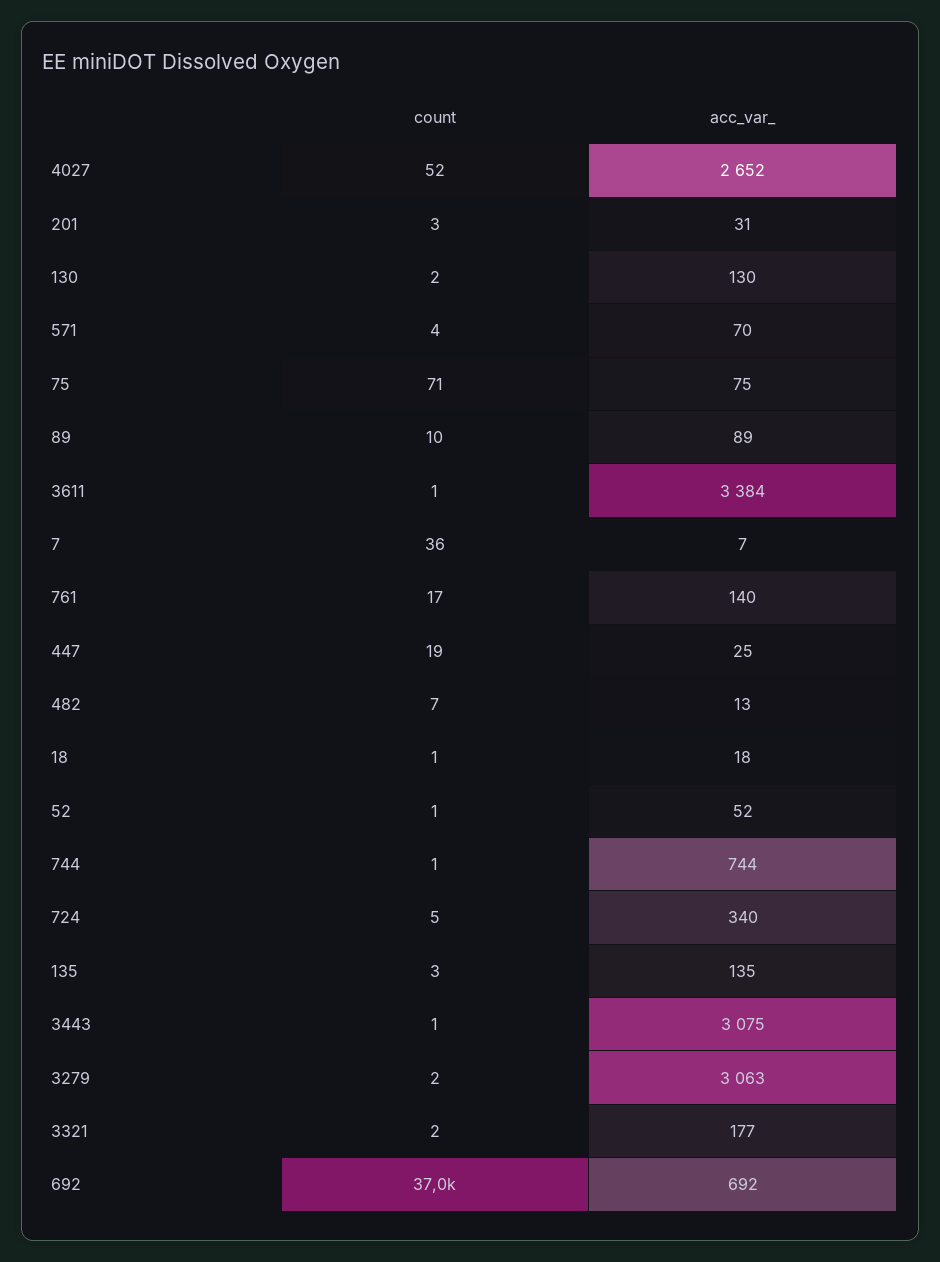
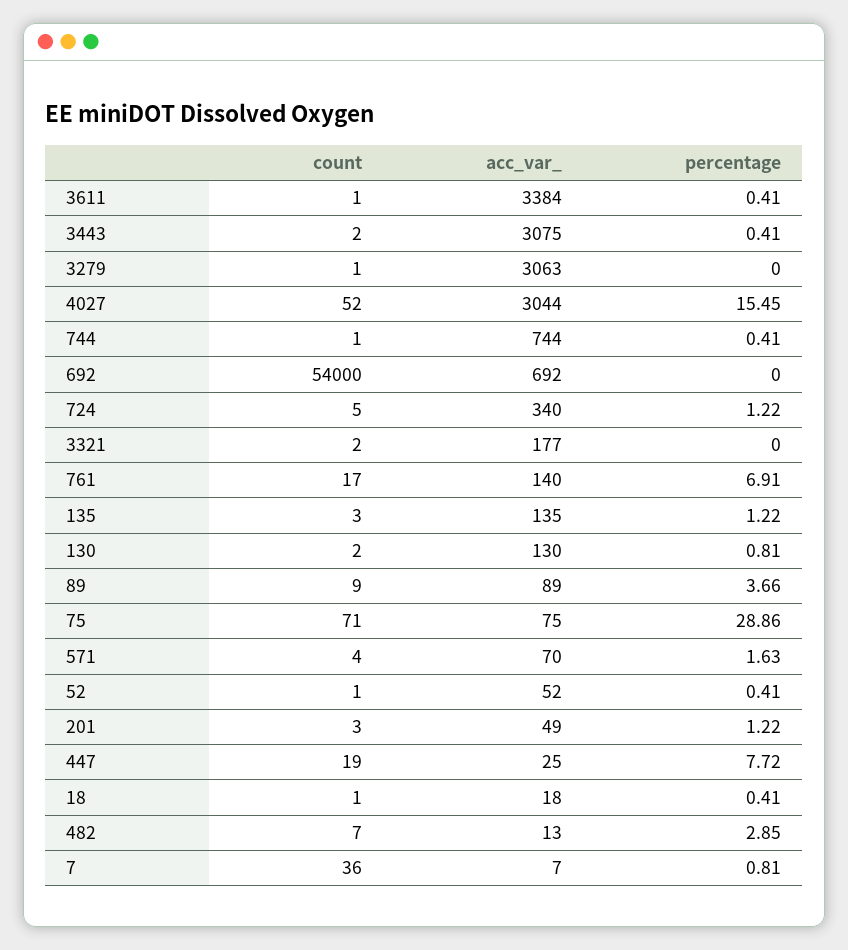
  {
    "count": {
      "4027": 52,
      "201": 3,
      "130": 2,
      "571": 4,
      "75": 71,
-     "89": 10,
+     "89": 9,
      "3611": 1,
      "7": 36,
      "761": 17,
      "447": 19,
      "482": 7,
      "18": 1,
      "52": 1,
      "744": 1,
      "724": 5,
      "135": 3,
-     "3443": 1,
+     "3443": 2,
-     "3279": 2,
+     "3279": 1,
      "3321": 2,
-     "692": 37000
+     "692": 54000
    },
    "acc_var_": {
-     "4027": 2652,
+     "4027": 3044,
-     "201": 31,
+     "201": 49,
      "130": 130,
      "571": 70,
      "75": 75,
      "89": 89,
      "3611": 3384,
      "7": 7,
      "761": 140,
      "447": 25,
      "482": 13,
      "18": 18,
      "52": 52,
      "744": 744,
      "724": 340,
      "135": 135,
      "3443": 3075,
      "3279": 3063,
      "3321": 177,
      "692": 692
-   }
+   },
+   "percentage": {
+     "3611": 0.41,
+     "3443": 0.41,
+     "3279": 0,
+     "4027": 15.45,
+     "744": 0.41,
+     "692": 0,
+     "724": 1.22,
+     "3321": 0,
+     "761": 6.91,
+     "135": 1.22,
+     "130": 0.81,
+     "89": 3.66,
+     "75": 28.86,
+     "571": 1.63,
+     "52": 0.41,
+     "201": 1.22,
+     "447": 7.72,
+     "18": 0.41,
+     "482": 2.85,
+     "7": 0.81
+   }
  }

